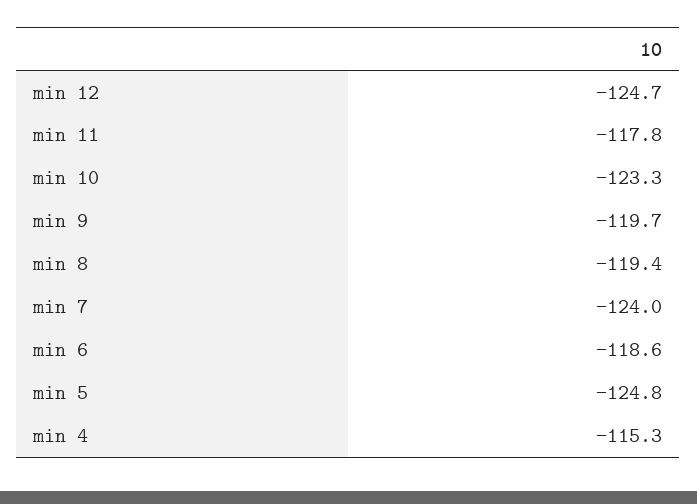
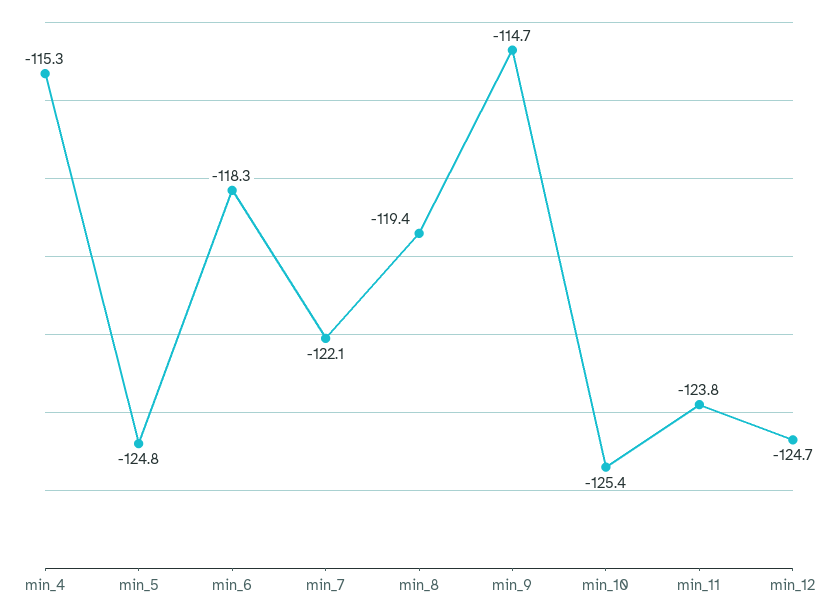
  {
    "min 12": -124.7,
-   "min 11": -117.8,
+   "min 11": -123.8,
-   "min 10": -123.3,
+   "min 10": -125.4,
-   "min 9": -119.7,
+   "min 9": -114.7,
    "min 8": -119.4,
-   "min 7": -124,
+   "min 7": -122.1,
-   "min 6": -118.6,
+   "min 6": -118.3,
    "min 5": -124.8,
    "min 4": -115.3
  }

